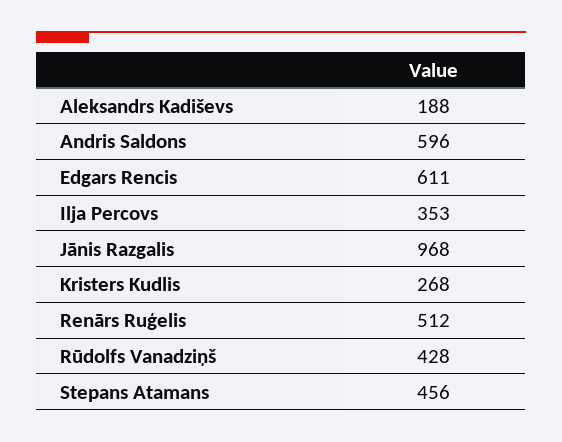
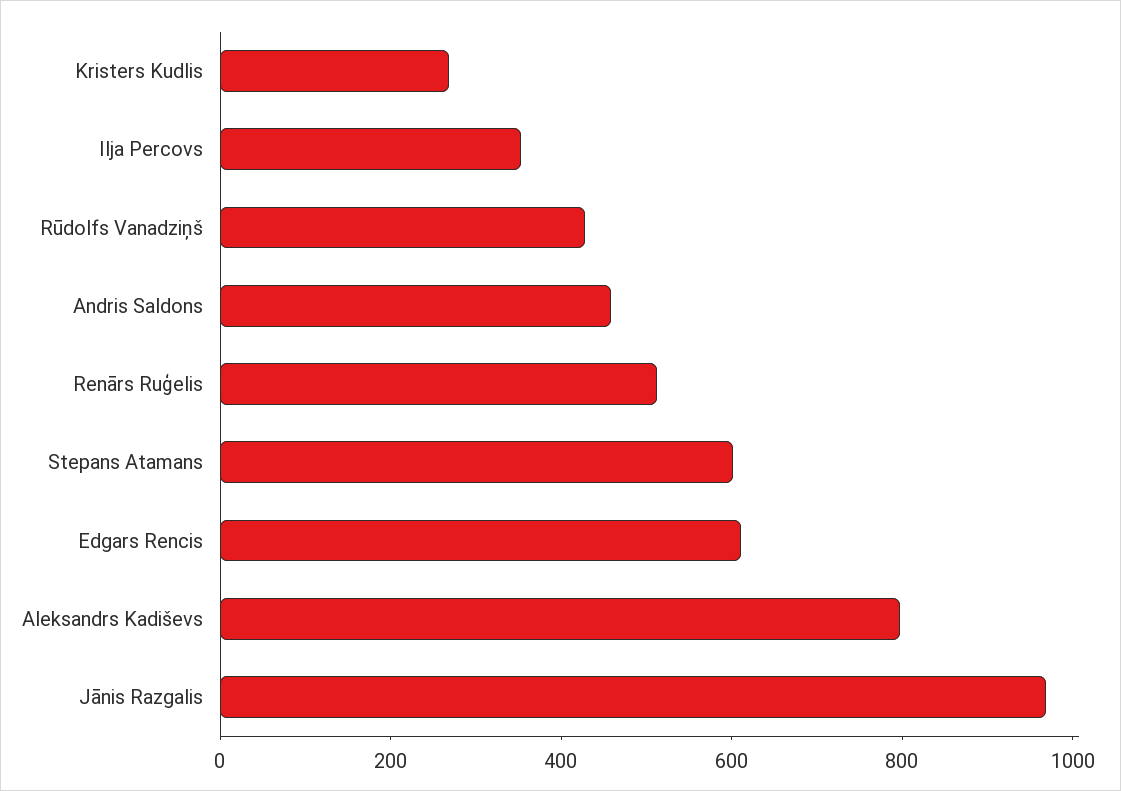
  {
-   "Aleksandrs Kadiševs": 188,
+   "Aleksandrs Kadiševs": 800,
-   "Andris Saldons": 596,
+   "Andris Saldons": 450,
    "Edgars Rencis": 611,
    "Ilja Percovs": 353,
    "Jānis Razgalis": 968,
    "Kristers Kudlis": 268,
    "Renārs Ruģelis": 512,
    "Rūdolfs Vanadziņš": 428,
-   "Stepans Atamans": 456
+   "Stepans Atamans": 600
  }

